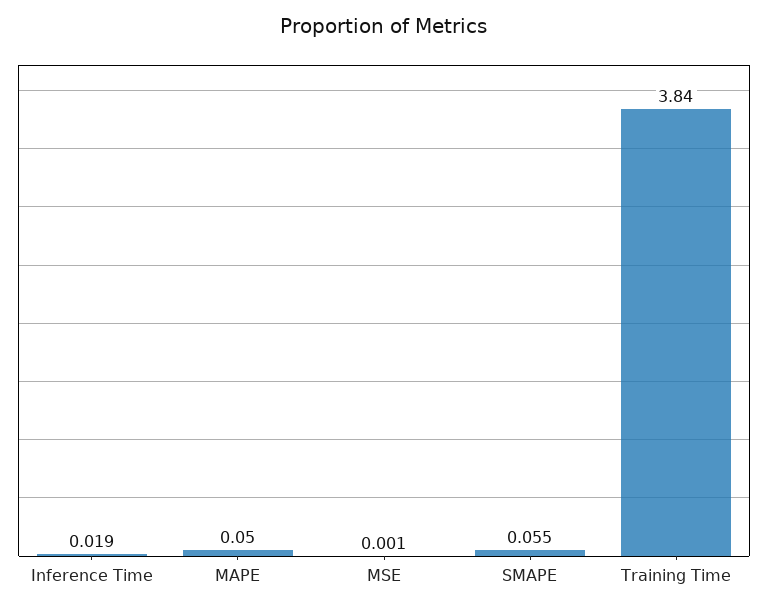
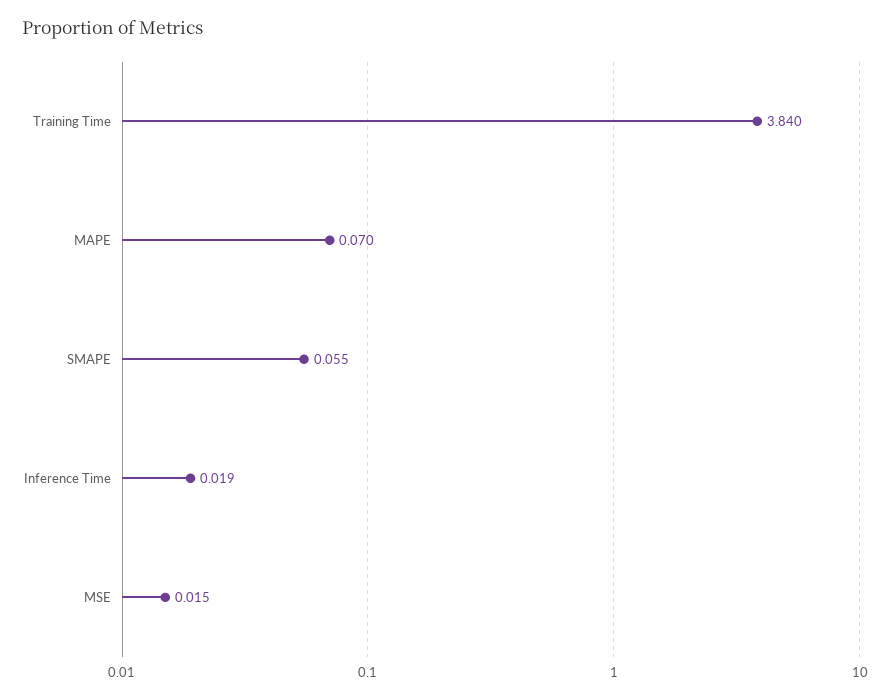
  {
    "Inference Time": 0.019,
-   "MAPE": 0.05,
+   "MAPE": 0.07,
-   "MSE": 0.001,
+   "MSE": 0.015,
    "SMAPE": 0.055,
    "Training Time": 3.84
  }

